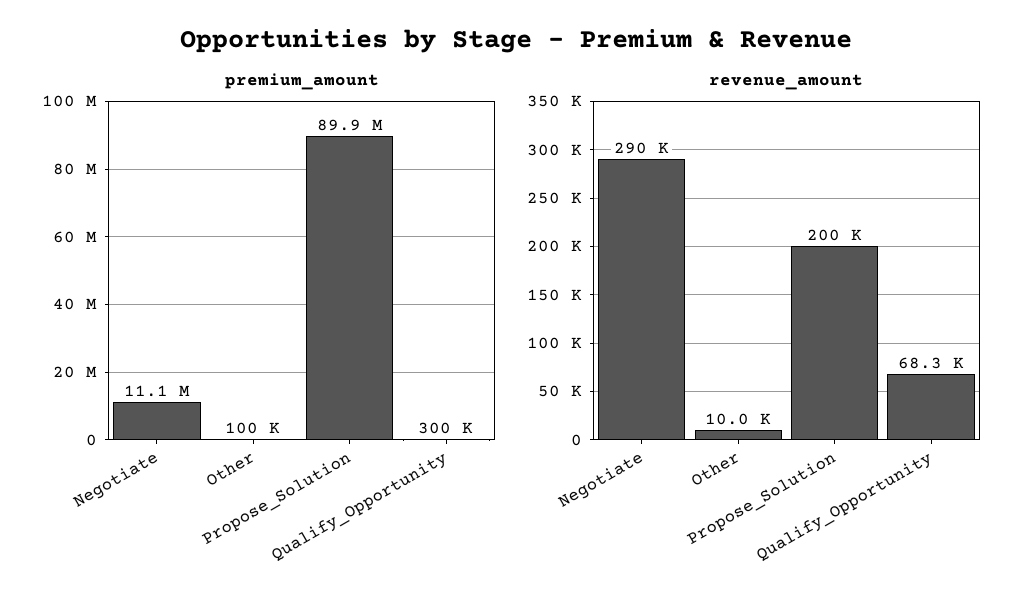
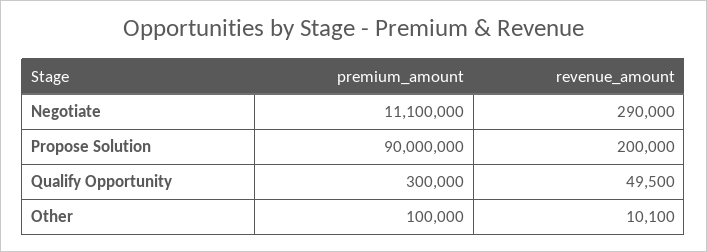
  {
    "premium_amount": {
      "Negotiate": 11100000,
      "Other": 100000,
-     "Propose_Solution": 89900000,
+     "Propose_Solution": 90000000,
      "Qualify_Opportunity": 300000
    },
    "revenue_amount": {
      "Negotiate": 290000,
-     "Other": 10000,
+     "Other": 10100,
      "Propose_Solution": 200000,
-     "Qualify_Opportunity": 68300
+     "Qualify_Opportunity": 49500
    }
  }

